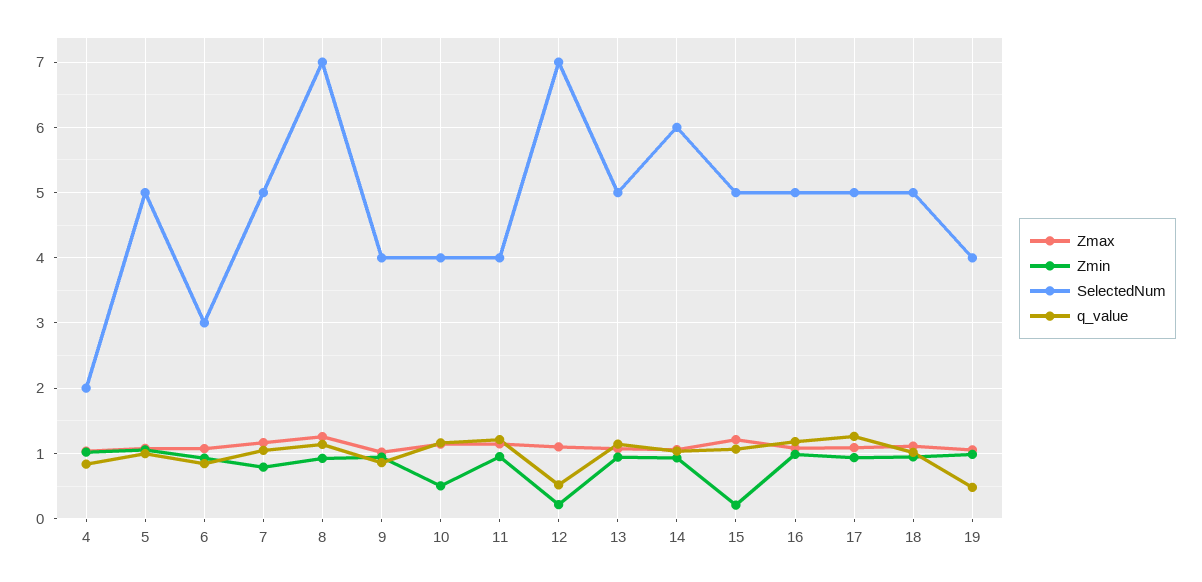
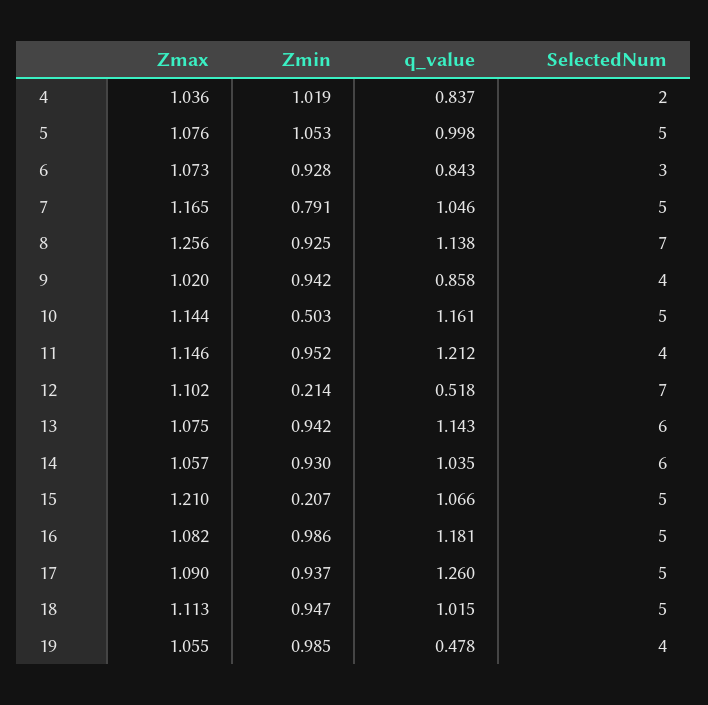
  {
    "Zmax": {
      "4": 1.036,
      "5": 1.076,
      "6": 1.073,
      "7": 1.165,
      "8": 1.256,
      "9": 1.02,
      "10": 1.144,
      "11": 1.146,
      "12": 1.102,
      "13": 1.075,
      "14": 1.057,
      "15": 1.21,
      "16": 1.082,
      "17": 1.09,
      "18": 1.113,
      "19": 1.055
    },
    "Zmin": {
      "4": 1.019,
      "5": 1.053,
      "6": 0.928,
      "7": 0.791,
      "8": 0.925,
      "9": 0.942,
      "10": 0.503,
      "11": 0.952,
      "12": 0.214,
      "13": 0.942,
      "14": 0.93,
      "15": 0.207,
      "16": 0.986,
      "17": 0.937,
      "18": 0.947,
      "19": 0.985
    },
    "SelectedNum": {
      "4": 2,
      "5": 5,
      "6": 3,
      "7": 5,
      "8": 7,
      "9": 4,
-     "10": 4,
+     "10": 5,
      "11": 4,
      "12": 7,
-     "13": 5,
+     "13": 6,
      "14": 6,
      "15": 5,
      "16": 5,
      "17": 5,
      "18": 5,
      "19": 4
    },
    "q_value": {
      "4": 0.837,
      "5": 0.998,
      "6": 0.843,
      "7": 1.046,
      "8": 1.138,
      "9": 0.858,
      "10": 1.161,
      "11": 1.212,
      "12": 0.518,
      "13": 1.143,
      "14": 1.035,
      "15": 1.066,
      "16": 1.181,
      "17": 1.26,
      "18": 1.015,
      "19": 0.478
    }
  }

